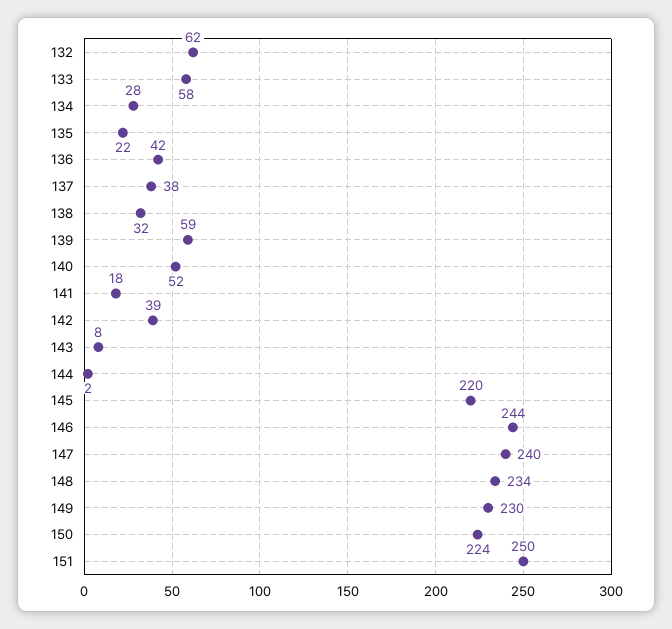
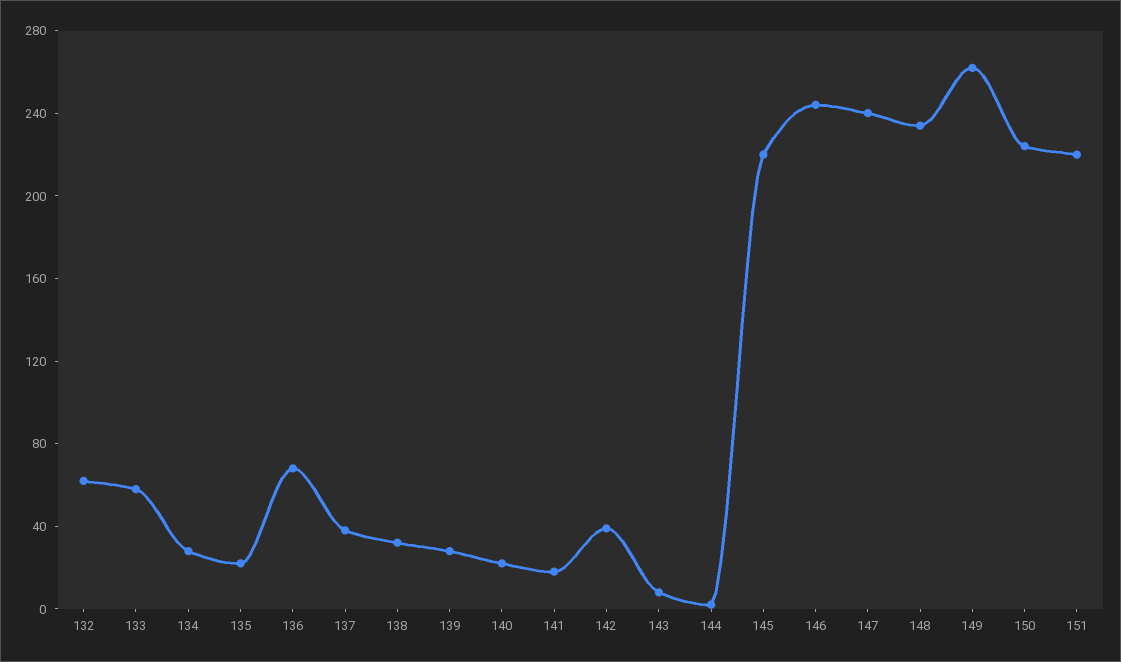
  {
    "132": 62,
    "133": 58,
    "134": 28,
    "135": 22,
-   "136": 42,
+   "136": 70,
    "137": 38,
    "138": 32,
-   "139": 59,
+   "139": 30,
-   "140": 52,
+   "140": 20,
    "141": 18,
    "142": 39,
    "143": 8,
    "144": 2,
    "145": 220,
    "146": 244,
    "147": 240,
    "148": 234,
-   "149": 230,
+   "149": 260,
    "150": 224,
-   "151": 250
+   "151": 220
  }

